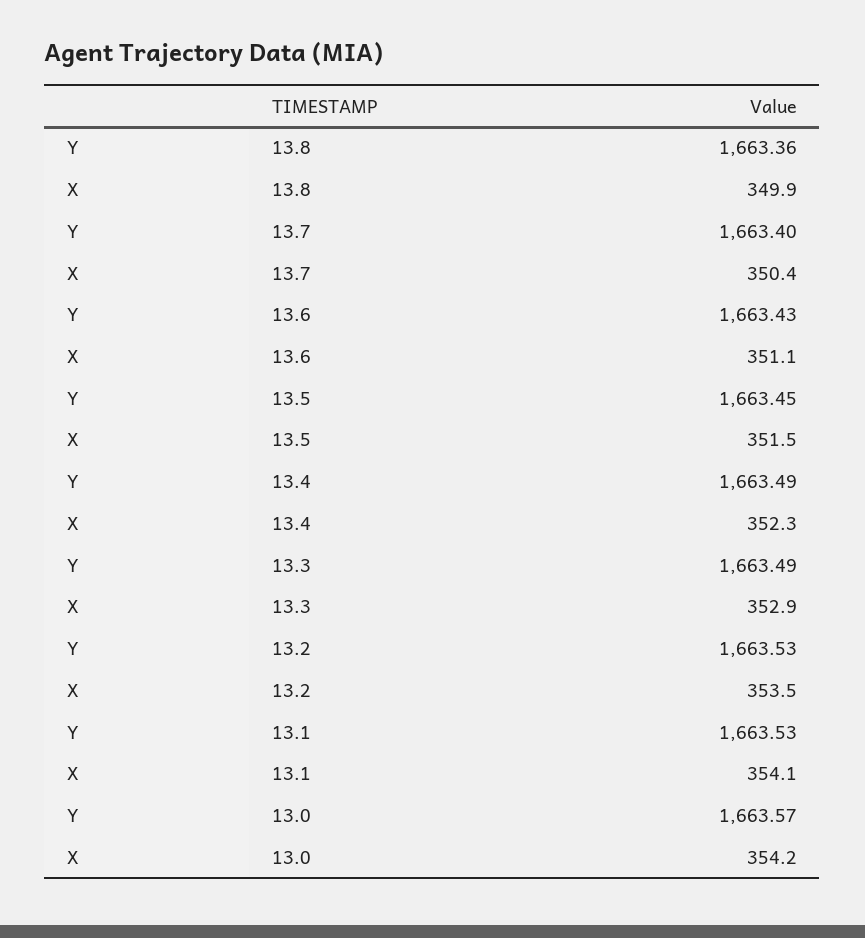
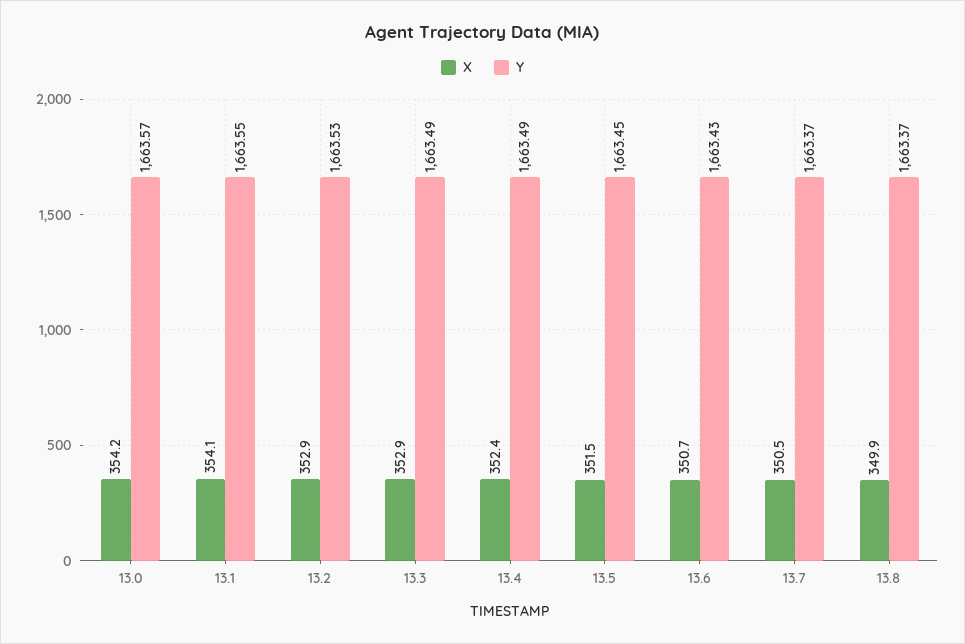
  {
    "Y": {
-     "13.8": 1663.36,
+     "13.8": 1663.37,
-     "13.7": 1663.4,
+     "13.7": 1663.37,
      "13.6": 1663.43,
      "13.5": 1663.45,
      "13.4": 1663.49,
      "13.3": 1663.49,
      "13.2": 1663.53,
-     "13.1": 1663.53,
+     "13.1": 1663.55,
      "13.0": 1663.57
    },
    "X": {
      "13.8": 349.9,
-     "13.7": 350.4,
+     "13.7": 350.5,
-     "13.6": 351.1,
+     "13.6": 350.7,
      "13.5": 351.5,
-     "13.4": 352.3,
+     "13.4": 352.4,
      "13.3": 352.9,
-     "13.2": 353.5,
+     "13.2": 352.9,
      "13.1": 354.1,
      "13.0": 354.2
    }
  }

